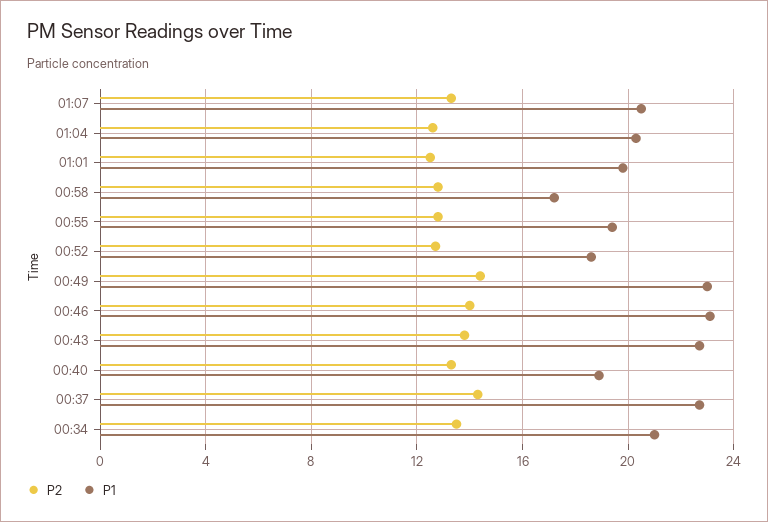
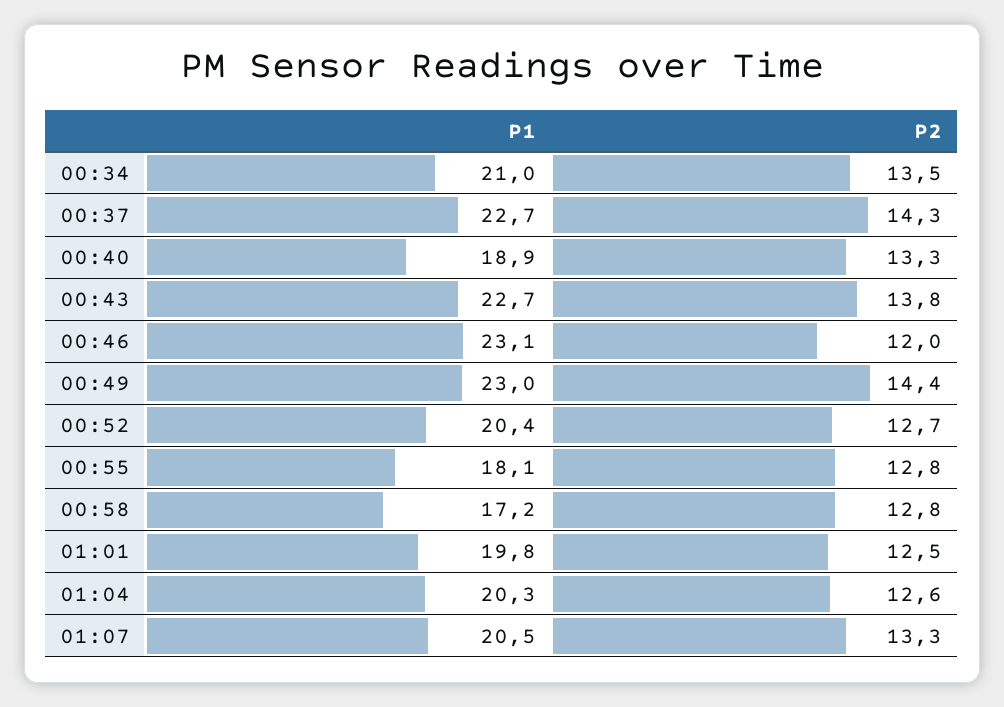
  {
    "P2": {
      "01:07": 13.3,
      "01:04": 12.6,
      "01:01": 12.5,
      "00:58": 12.8,
      "00:55": 12.8,
      "00:52": 12.7,
      "00:49": 14.4,
-     "00:46": 14,
+     "00:46": 12,
      "00:43": 13.8,
      "00:40": 13.3,
      "00:37": 14.3,
      "00:34": 13.5
    },
    "P1": {
      "01:07": 20.5,
      "01:04": 20.3,
      "01:01": 19.8,
      "00:58": 17.2,
-     "00:55": 19.5,
+     "00:55": 18.1,
-     "00:52": 18.5,
+     "00:52": 20.4,
      "00:49": 23,
      "00:46": 23.1,
      "00:43": 22.7,
      "00:40": 18.9,
      "00:37": 22.7,
      "00:34": 21
    }
  }

